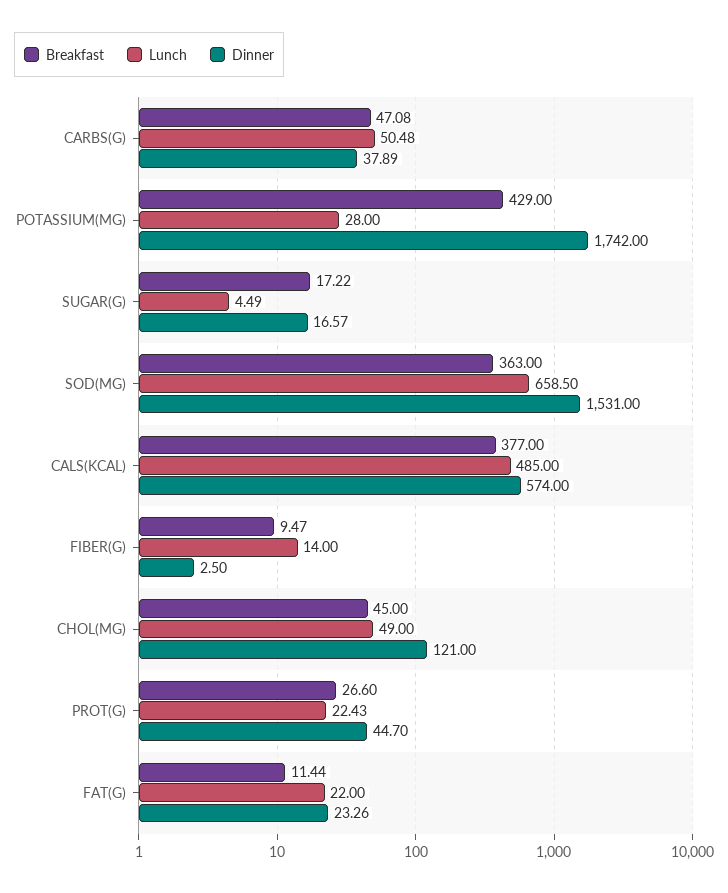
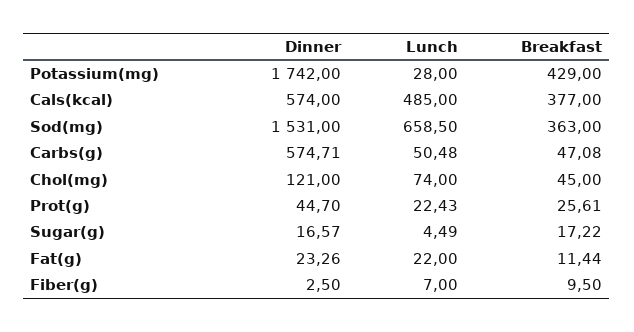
  {
    "Breakfast": {
      "CARBS(G)": 47.08,
      "POTASSIUM(MG)": 429,
      "SUGAR(G)": 17.22,
      "SOD(MG)": 363,
      "CALS(KCAL)": 377,
-     "FIBER(G)": 9.47,
+     "FIBER(G)": 9.5,
      "CHOL(MG)": 45,
-     "PROT(G)": 26.6,
+     "PROT(G)": 25.61,
      "FAT(G)": 11.44
    },
    "Lunch": {
      "CARBS(G)": 50.48,
      "POTASSIUM(MG)": 28,
      "SUGAR(G)": 4.49,
      "SOD(MG)": 658.5,
      "CALS(KCAL)": 485,
-     "FIBER(G)": 14,
+     "FIBER(G)": 7,
-     "CHOL(MG)": 49,
+     "CHOL(MG)": 74,
      "PROT(G)": 22.43,
      "FAT(G)": 22
    },
    "Dinner": {
-     "CARBS(G)": 37.89,
+     "CARBS(G)": 574.71,
      "POTASSIUM(MG)": 1742,
      "SUGAR(G)": 16.57,
      "SOD(MG)": 1531,
      "CALS(KCAL)": 574,
      "FIBER(G)": 2.5,
      "CHOL(MG)": 121,
      "PROT(G)": 44.7,
      "FAT(G)": 23.26
    }
  }

